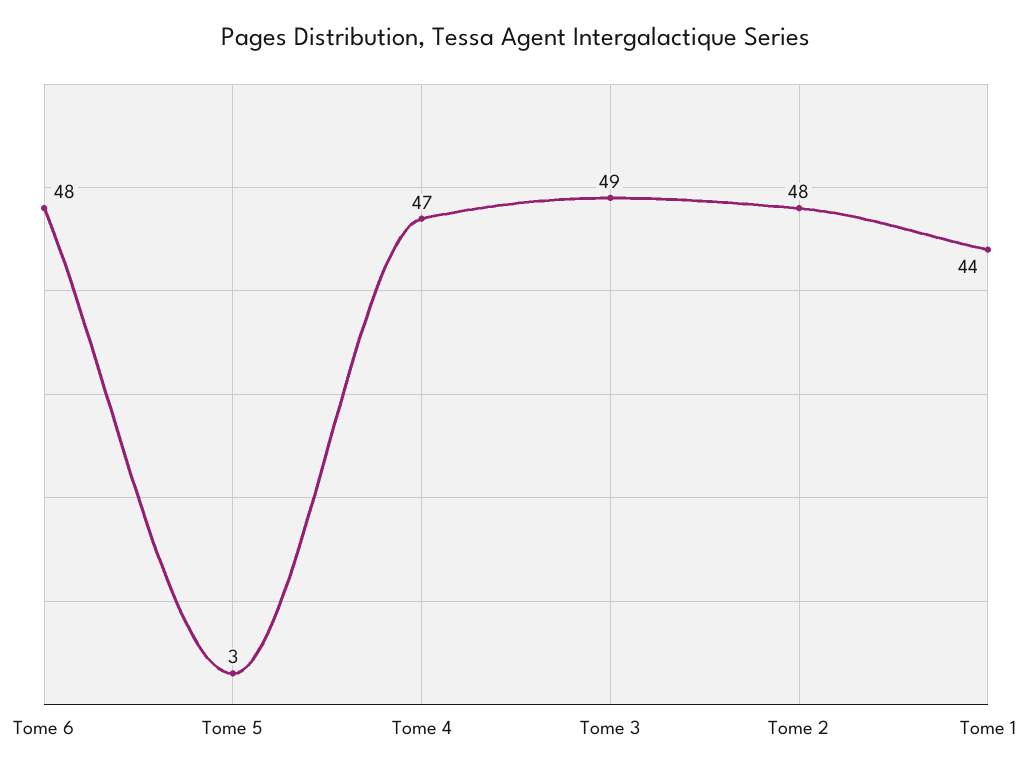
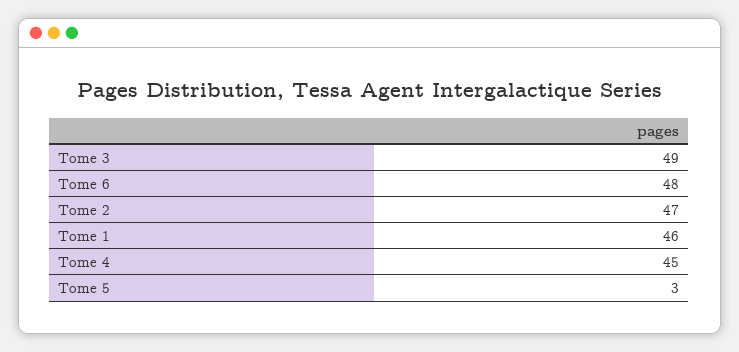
  {
    "Tome 6": 48,
    "Tome 5": 3,
-   "Tome 4": 47,
+   "Tome 4": 45,
    "Tome 3": 49,
-   "Tome 2": 48,
+   "Tome 2": 47,
-   "Tome 1": 44
+   "Tome 1": 46
  }

